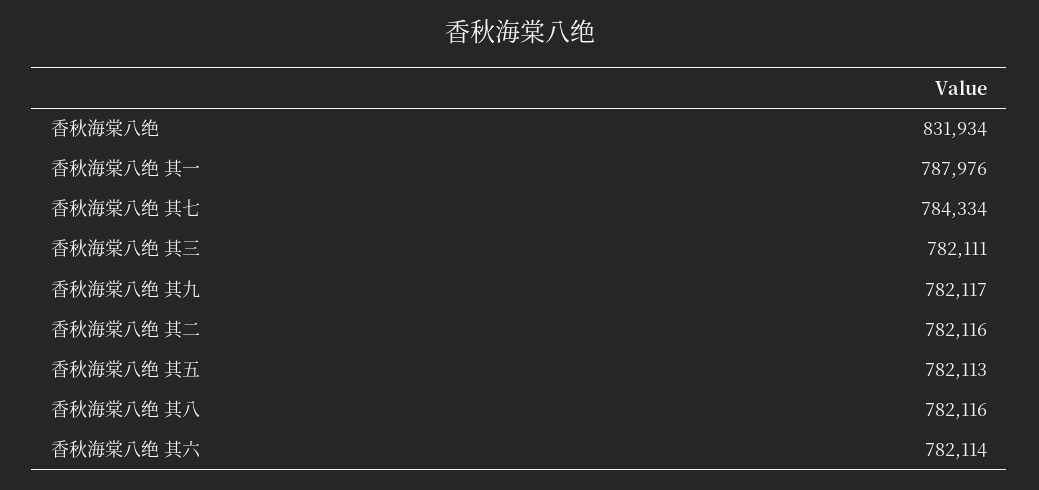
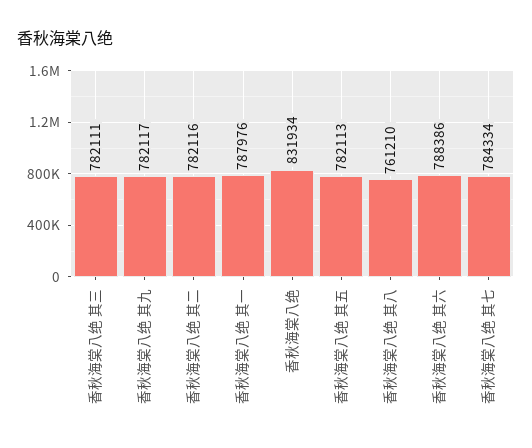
  {
    "香秋海棠八绝": 831934,
    "香秋海棠八绝 其一": 787976,
    "香秋海棠八绝 其七": 784334,
    "香秋海棠八绝 其三": 782111,
    "香秋海棠八绝 其九": 782117,
    "香秋海棠八绝 其二": 782116,
    "香秋海棠八绝 其五": 782113,
-   "香秋海棠八绝 其八": 782116,
+   "香秋海棠八绝 其八": 761210,
-   "香秋海棠八绝 其六": 782114
+   "香秋海棠八绝 其六": 788386
  }

